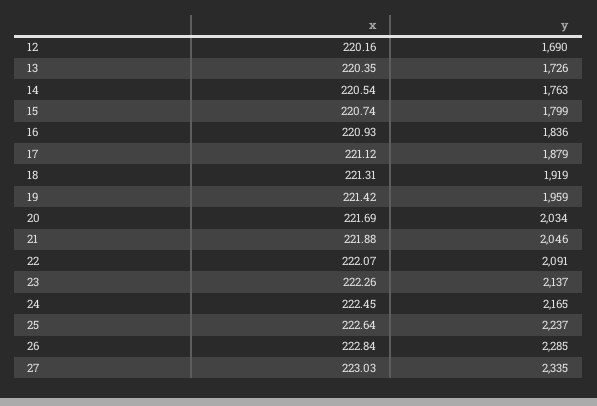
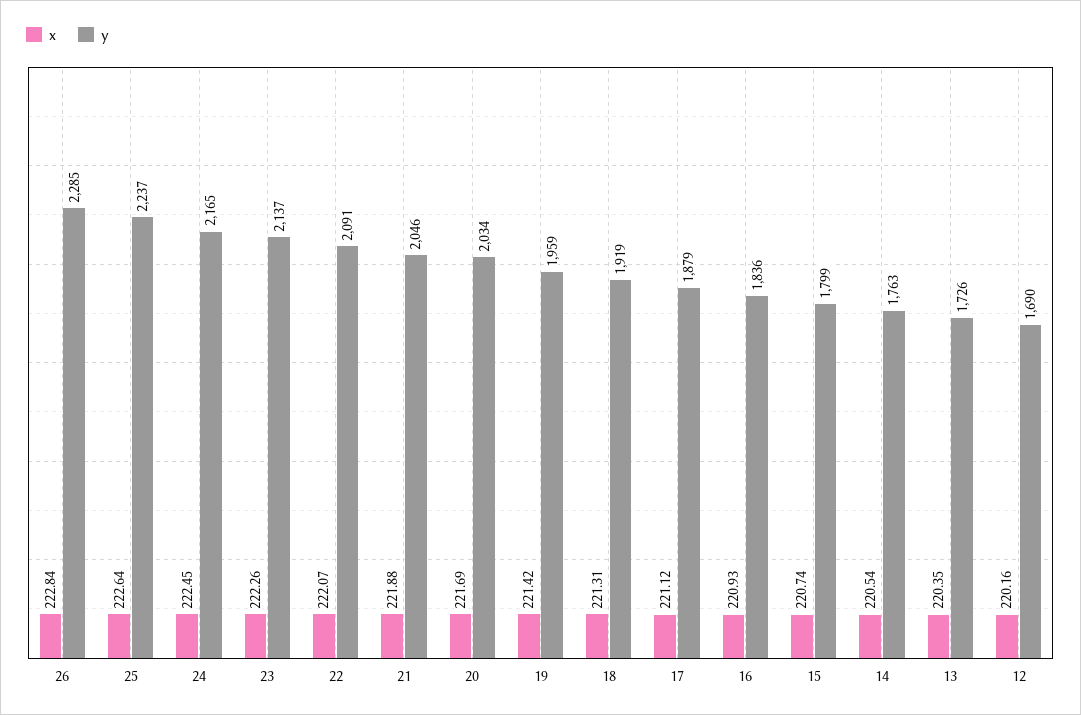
  {
    "x": {
      "12": 220.16,
      "13": 220.35,
      "14": 220.54,
      "15": 220.74,
      "16": 220.93,
      "17": 221.12,
      "18": 221.31,
      "19": 221.42,
      "20": 221.69,
      "21": 221.88,
      "22": 222.07,
      "23": 222.26,
      "24": 222.45,
      "25": 222.64,
-     "26": 222.84,
+     "26": 222.84
-     "27": 223.03
    },
    "y": {
      "12": 1690,
      "13": 1726,
      "14": 1763,
      "15": 1799,
      "16": 1836,
      "17": 1879,
      "18": 1919,
      "19": 1959,
      "20": 2034,
      "21": 2046,
      "22": 2091,
      "23": 2137,
      "24": 2165,
      "25": 2237,
-     "26": 2285,
+     "26": 2285
-     "27": 2335
    }
  }

